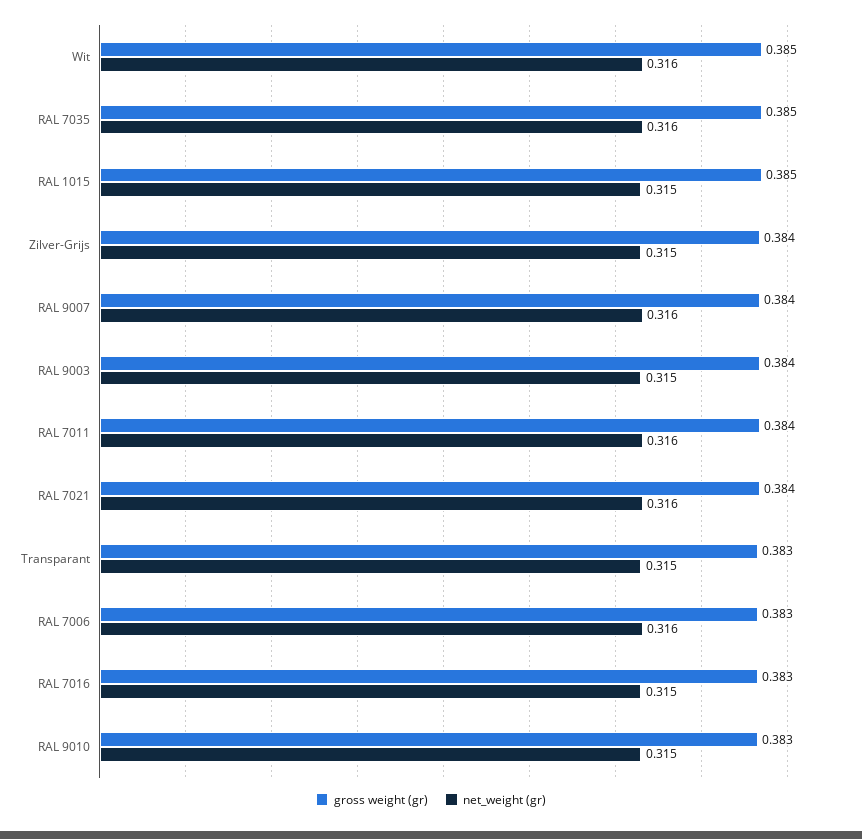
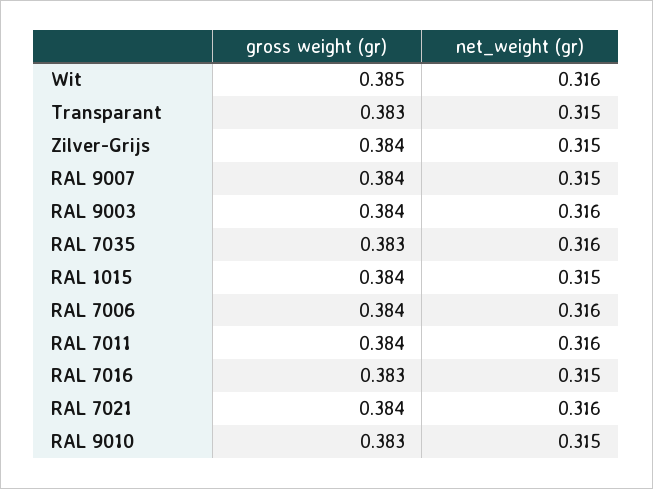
  {
    "gross weight (gr)": {
      "Wit": 0.385,
-     "RAL 7035": 0.385,
+     "RAL 7035": 0.383,
-     "RAL 1015": 0.385,
+     "RAL 1015": 0.384,
      "Zilver-Grijs": 0.384,
      "RAL 9007": 0.384,
      "RAL 9003": 0.384,
      "RAL 7011": 0.384,
      "RAL 7021": 0.384,
      "Transparant": 0.383,
-     "RAL 7006": 0.383,
+     "RAL 7006": 0.384,
      "RAL 7016": 0.383,
      "RAL 9010": 0.383
    },
    "net_weight (gr)": {
      "Wit": 0.316,
      "RAL 7035": 0.316,
      "RAL 1015": 0.315,
      "Zilver-Grijs": 0.315,
-     "RAL 9007": 0.316,
+     "RAL 9007": 0.315,
-     "RAL 9003": 0.315,
+     "RAL 9003": 0.316,
      "RAL 7011": 0.316,
      "RAL 7021": 0.316,
      "Transparant": 0.315,
      "RAL 7006": 0.316,
      "RAL 7016": 0.315,
      "RAL 9010": 0.315
    }
  }

